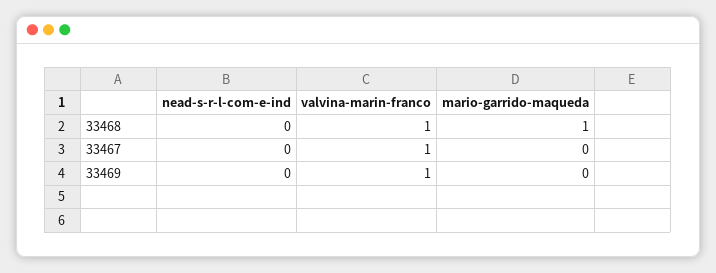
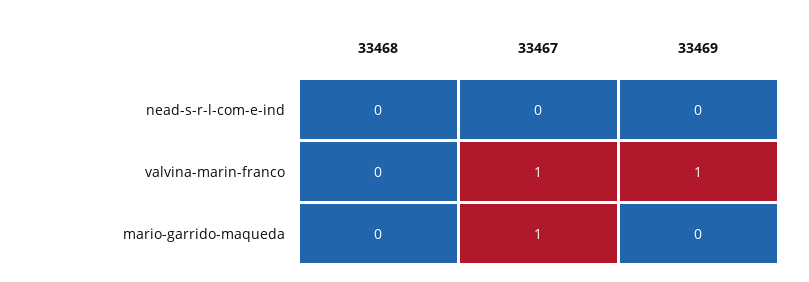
  {
    "nead-s-r-l-com-e-ind": {
      "33468": 0,
      "33467": 0,
      "33469": 0
    },
    "valvina-marin-franco": {
-     "33468": 1,
+     "33468": 0,
      "33467": 1,
      "33469": 1
    },
    "mario-garrido-maqueda": {
-     "33468": 1,
+     "33468": 0,
-     "33467": 0,
+     "33467": 1,
      "33469": 0
    }
  }

